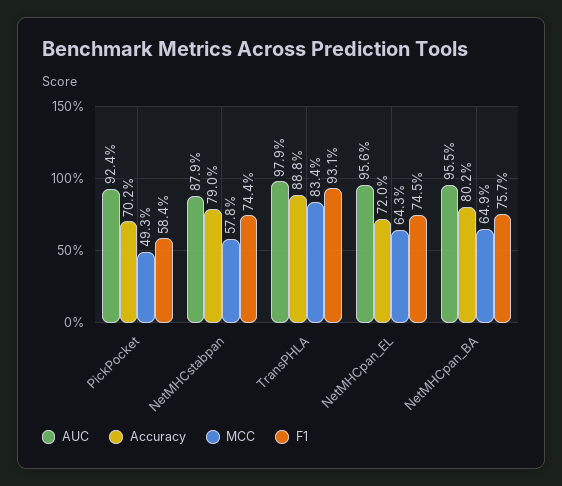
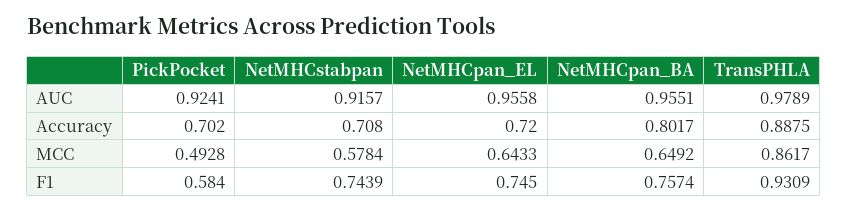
  {
    "AUC": {
      "PickPocket": 0.9241,
-     "NetMHCstabpan": 0.879,
+     "NetMHCstabpan": 0.9157,
      "TransPHLA": 0.9789,
      "NetMHCpan_EL": 0.9558,
      "NetMHCpan_BA": 0.9551
    },
    "Accuracy": {
      "PickPocket": 0.702,
-     "NetMHCstabpan": 0.79,
+     "NetMHCstabpan": 0.708,
      "TransPHLA": 0.8875,
      "NetMHCpan_EL": 0.72,
      "NetMHCpan_BA": 0.8017
    },
    "MCC": {
      "PickPocket": 0.4928,
      "NetMHCstabpan": 0.5784,
-     "TransPHLA": 0.834,
+     "TransPHLA": 0.8617,
      "NetMHCpan_EL": 0.6433,
      "NetMHCpan_BA": 0.6492
    },
    "F1": {
      "PickPocket": 0.584,
      "NetMHCstabpan": 0.7439,
      "TransPHLA": 0.9309,
      "NetMHCpan_EL": 0.745,
      "NetMHCpan_BA": 0.7574
    }
  }

